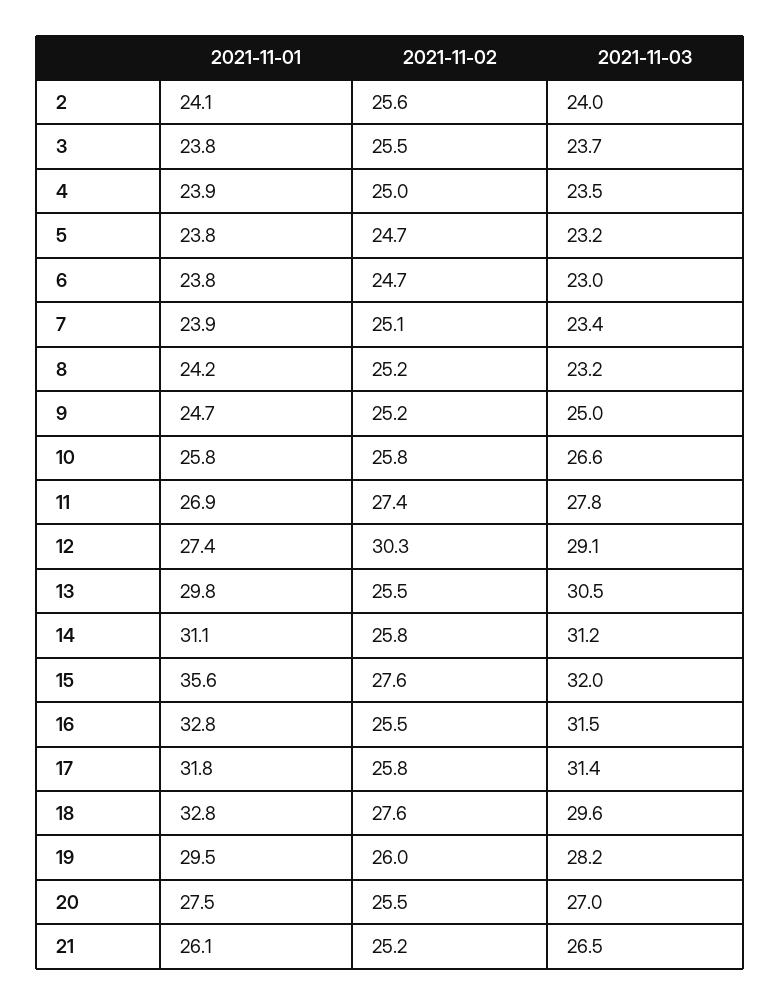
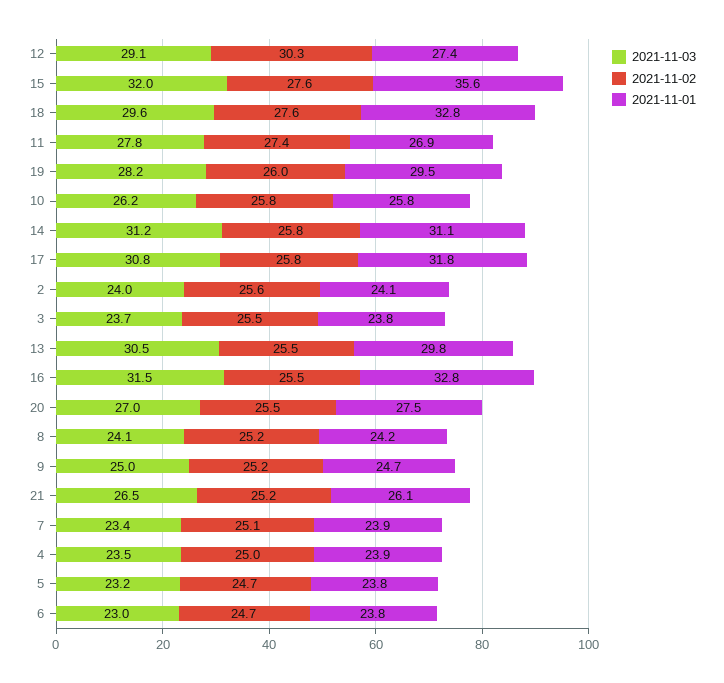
  {
    "2021-11-01": {
      "2": 24.1,
      "3": 23.8,
      "4": 23.9,
      "5": 23.8,
      "6": 23.8,
      "7": 23.9,
      "8": 24.2,
      "9": 24.7,
      "10": 25.8,
      "11": 26.9,
      "12": 27.4,
      "13": 29.8,
      "14": 31.1,
      "15": 35.6,
      "16": 32.8,
      "17": 31.8,
      "18": 32.8,
      "19": 29.5,
      "20": 27.5,
      "21": 26.1
    },
    "2021-11-02": {
      "2": 25.6,
      "3": 25.5,
      "4": 25,
      "5": 24.7,
      "6": 24.7,
      "7": 25.1,
      "8": 25.2,
      "9": 25.2,
      "10": 25.8,
      "11": 27.4,
      "12": 30.3,
      "13": 25.5,
      "14": 25.8,
      "15": 27.6,
      "16": 25.5,
      "17": 25.8,
      "18": 27.6,
      "19": 26,
      "20": 25.5,
      "21": 25.2
    },
    "2021-11-03": {
      "2": 24,
      "3": 23.7,
      "4": 23.5,
      "5": 23.2,
      "6": 23,
      "7": 23.4,
-     "8": 23.2,
+     "8": 24.1,
      "9": 25,
-     "10": 26.6,
+     "10": 26.2,
      "11": 27.8,
      "12": 29.1,
      "13": 30.5,
      "14": 31.2,
      "15": 32,
      "16": 31.5,
-     "17": 31.4,
+     "17": 30.8,
      "18": 29.6,
      "19": 28.2,
      "20": 27,
      "21": 26.5
    }
  }

